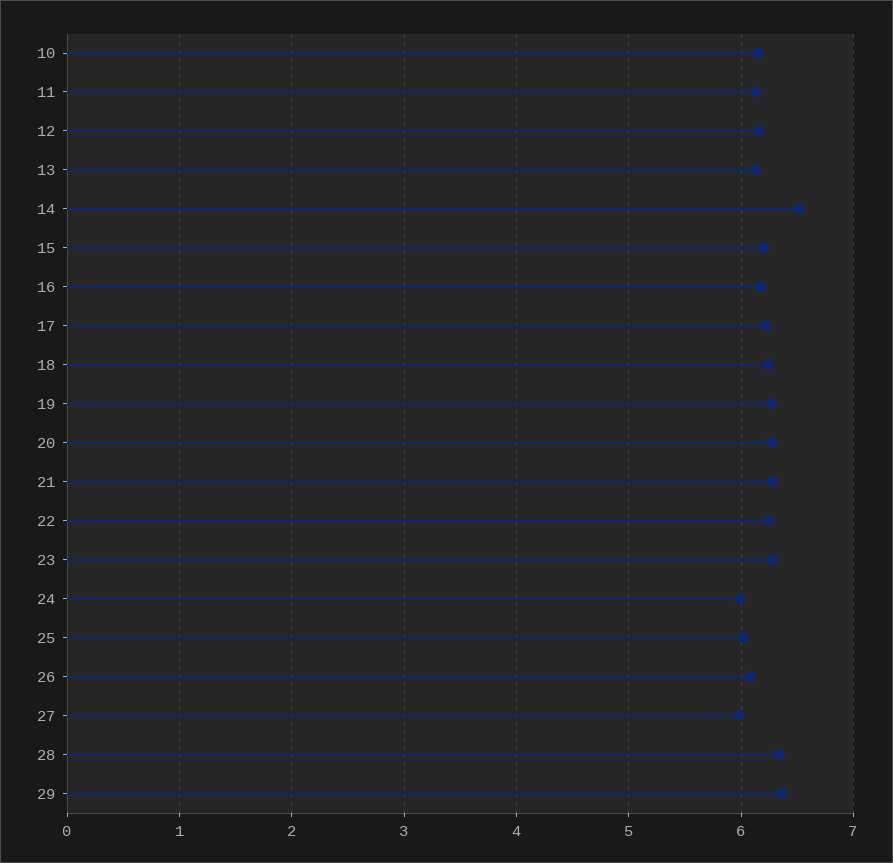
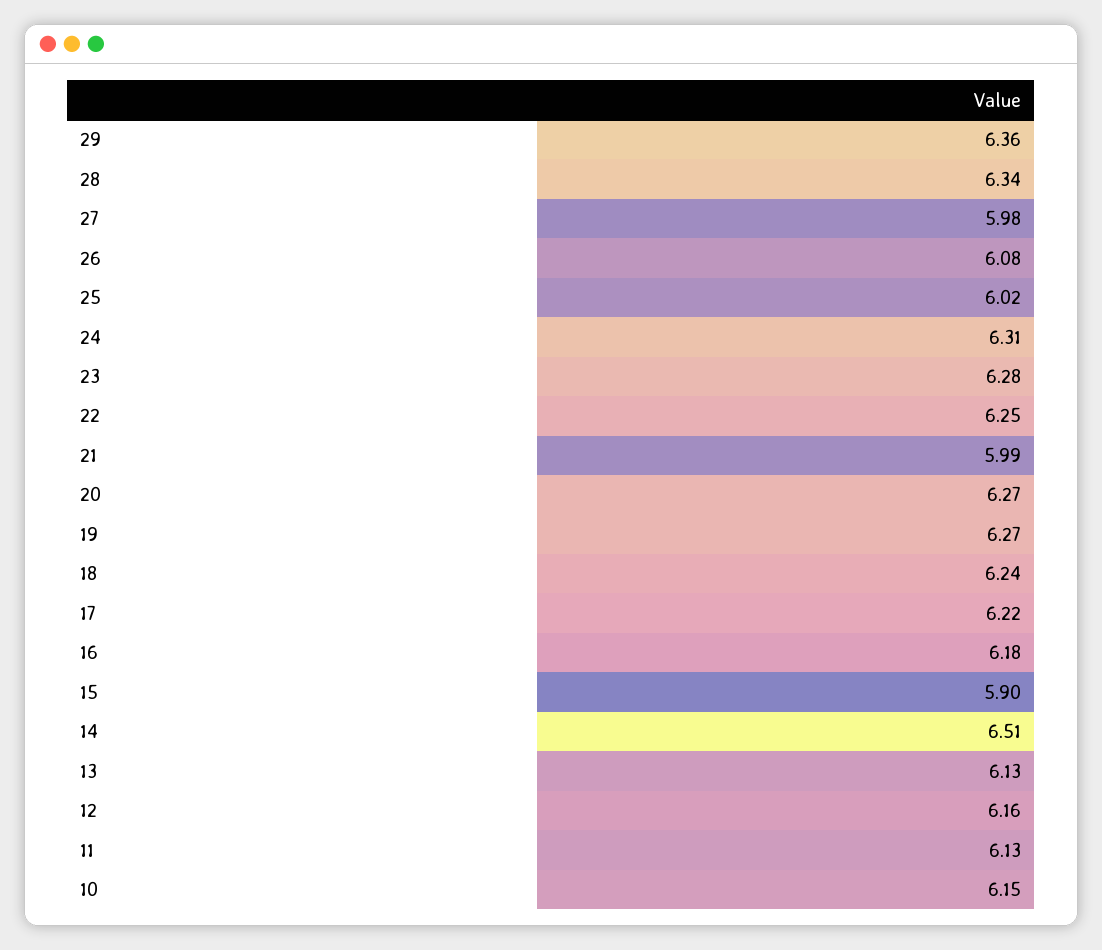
  {
    "10": 6.15,
    "11": 6.13,
    "12": 6.16,
    "13": 6.13,
    "14": 6.51,
-   "15": 6.2,
+   "15": 5.9,
    "16": 6.18,
    "17": 6.22,
    "18": 6.24,
    "19": 6.27,
    "20": 6.27,
-   "21": 6.3,
+   "21": 5.99,
    "22": 6.25,
    "23": 6.28,
-   "24": 6,
+   "24": 6.31,
    "25": 6.02,
    "26": 6.08,
    "27": 5.98,
    "28": 6.34,
    "29": 6.36
  }

